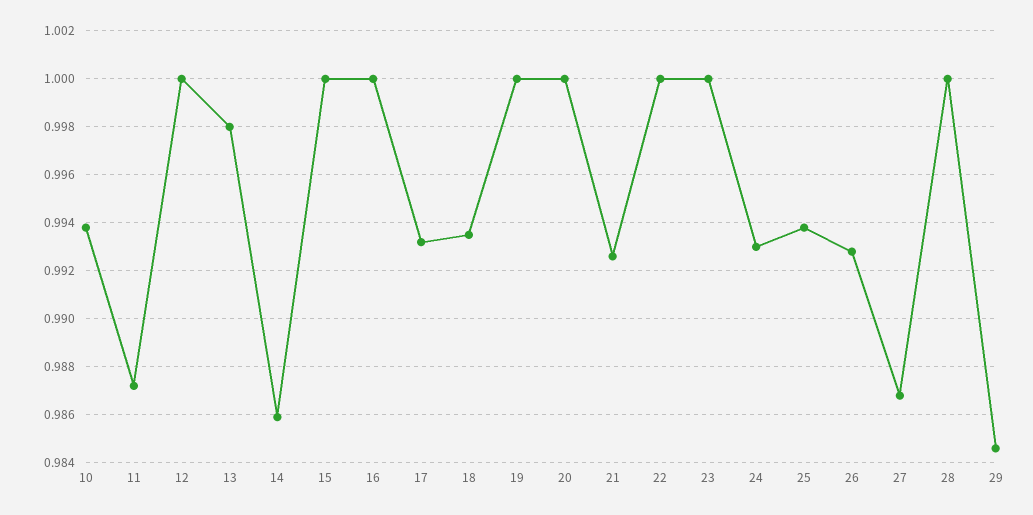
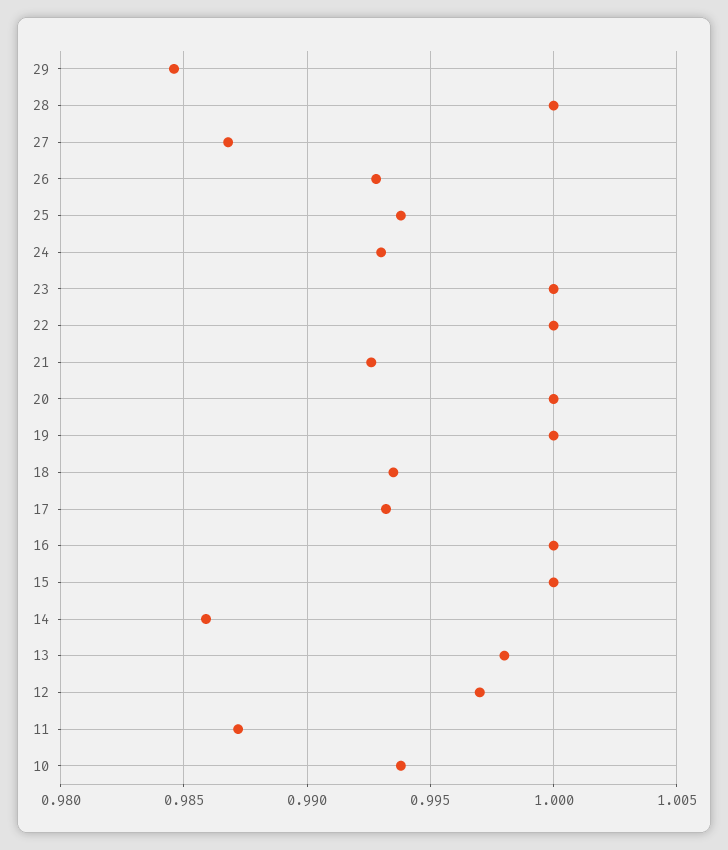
  {
    "10": 0.994,
    "11": 0.987,
-   "12": 1,
+   "12": 0.997,
    "13": 0.998,
    "14": 0.986,
    "15": 1,
    "16": 1,
    "17": 0.993,
    "18": 0.9935,
    "19": 1,
    "20": 1,
    "21": 0.9925,
    "22": 1,
    "23": 1,
    "24": 0.993,
    "25": 0.994,
    "26": 0.993,
    "27": 0.987,
    "28": 1,
    "29": 0.9845
  }

